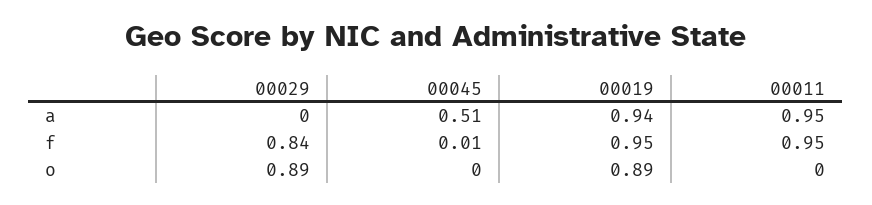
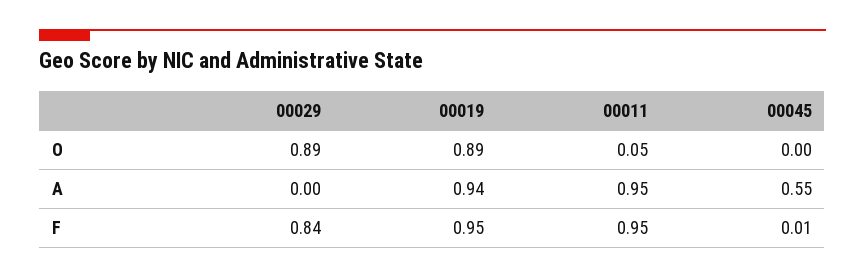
  {
    "00029": {
      "a": 0,
      "f": 0.84,
      "o": 0.89
    },
    "00045": {
-     "a": 0.51,
+     "a": 0.55,
      "f": 0.01,
      "o": 0
    },
    "00019": {
      "a": 0.94,
      "f": 0.95,
      "o": 0.89
    },
    "00011": {
      "a": 0.95,
      "f": 0.95,
-     "o": 0
+     "o": 0.05
    }
  }

